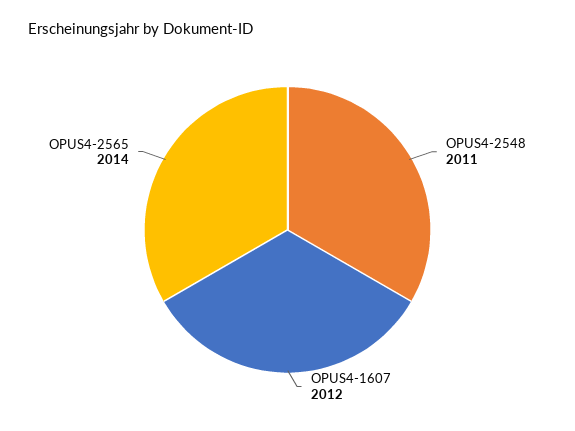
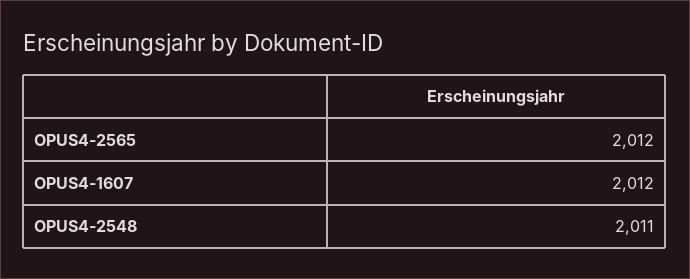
  {
    "OPUS4-2548": 2011,
    "OPUS4-1607": 2012,
-   "OPUS4-2565": 2014
+   "OPUS4-2565": 2012
  }

